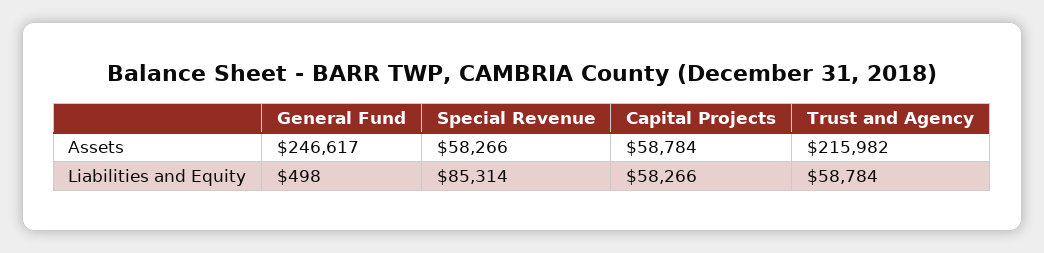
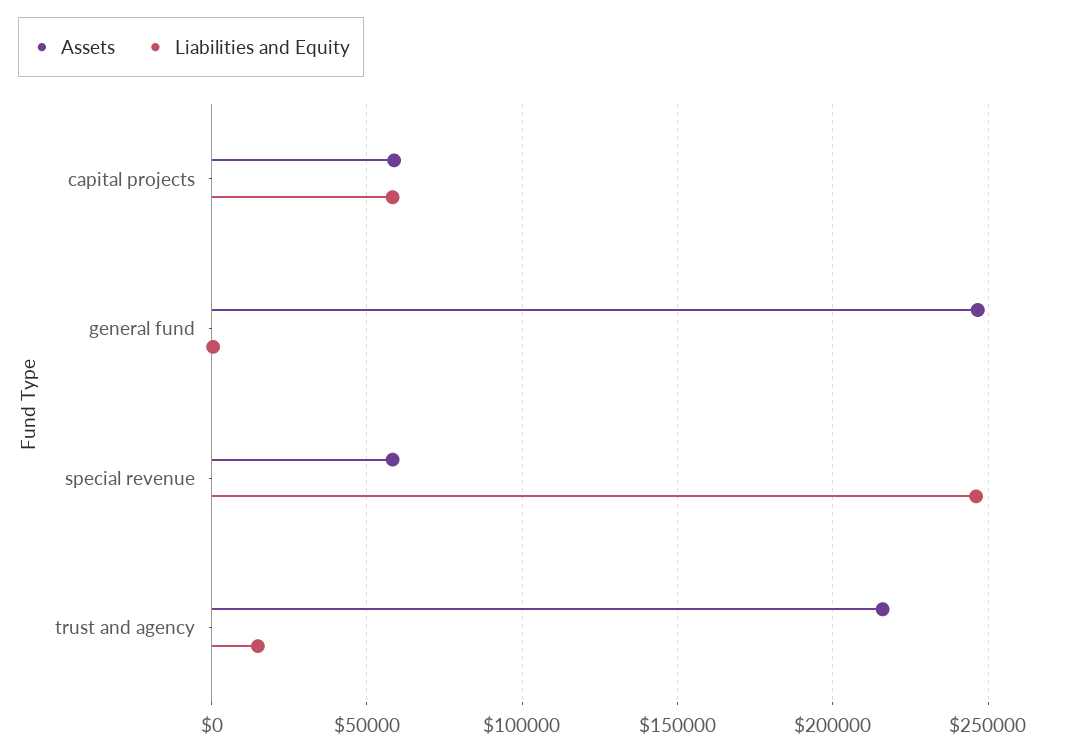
  {
    "Assets": {
      "General Fund": 246617,
      "Special Revenue": 58266,
      "Capital Projects": 58784,
      "Trust and Agency": 215982
    },
    "Liabilities and Equity": {
      "General Fund": 498,
-     "Special Revenue": 85314,
+     "Special Revenue": 245000,
      "Capital Projects": 58266,
-     "Trust and Agency": 58784
+     "Trust and Agency": 15000
    }
  }

